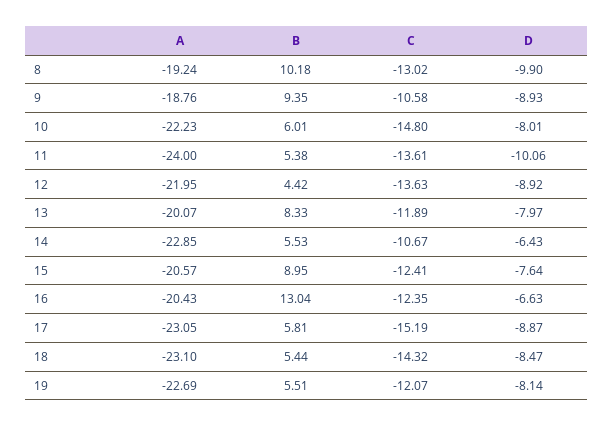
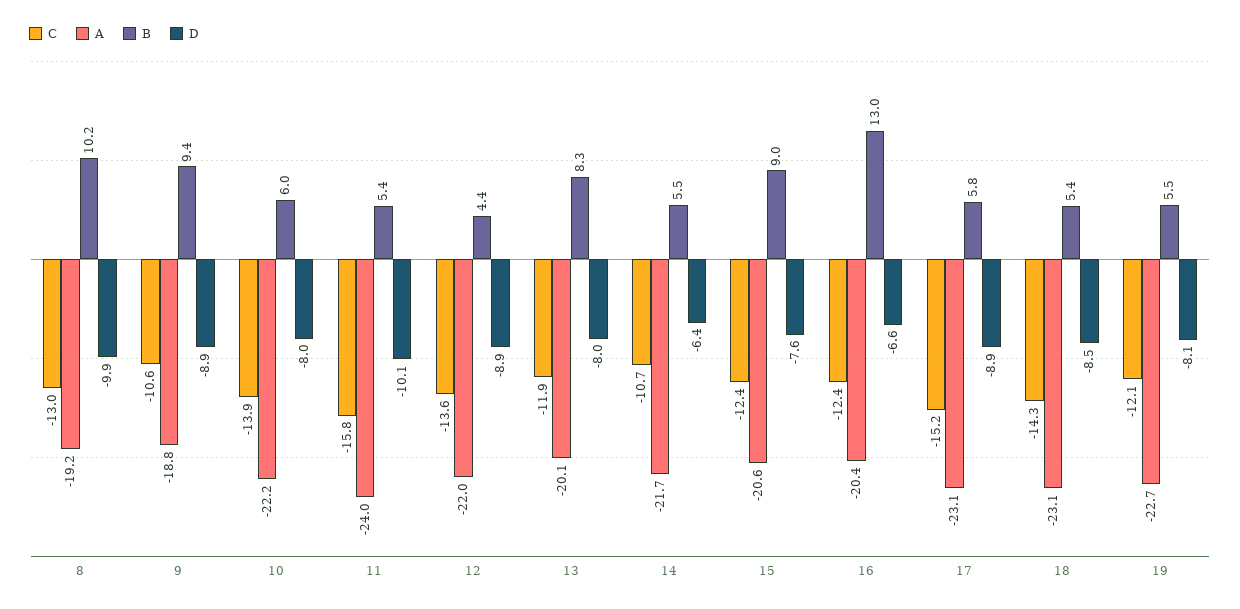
  {
    "A": {
      "8": -19.24,
      "9": -18.76,
      "10": -22.23,
      "11": -24,
      "12": -21.95,
      "13": -20.07,
-     "14": -22.85,
+     "14": -21.7,
      "15": -20.57,
      "16": -20.43,
      "17": -23.05,
      "18": -23.1,
      "19": -22.69
    },
    "B": {
      "8": 10.18,
      "9": 9.35,
      "10": 6.01,
      "11": 5.38,
      "12": 4.42,
      "13": 8.33,
      "14": 5.53,
      "15": 8.95,
      "16": 13.04,
      "17": 5.81,
      "18": 5.44,
      "19": 5.51
    },
    "C": {
      "8": -13.02,
      "9": -10.58,
-     "10": -14.8,
+     "10": -13.9,
-     "11": -13.61,
+     "11": -15.8,
      "12": -13.63,
      "13": -11.89,
      "14": -10.67,
      "15": -12.41,
      "16": -12.35,
      "17": -15.19,
      "18": -14.32,
      "19": -12.07
    },
    "D": {
      "8": -9.9,
      "9": -8.93,
      "10": -8.01,
      "11": -10.06,
      "12": -8.92,
      "13": -7.97,
      "14": -6.43,
      "15": -7.64,
      "16": -6.63,
      "17": -8.87,
      "18": -8.47,
      "19": -8.14
    }
  }

